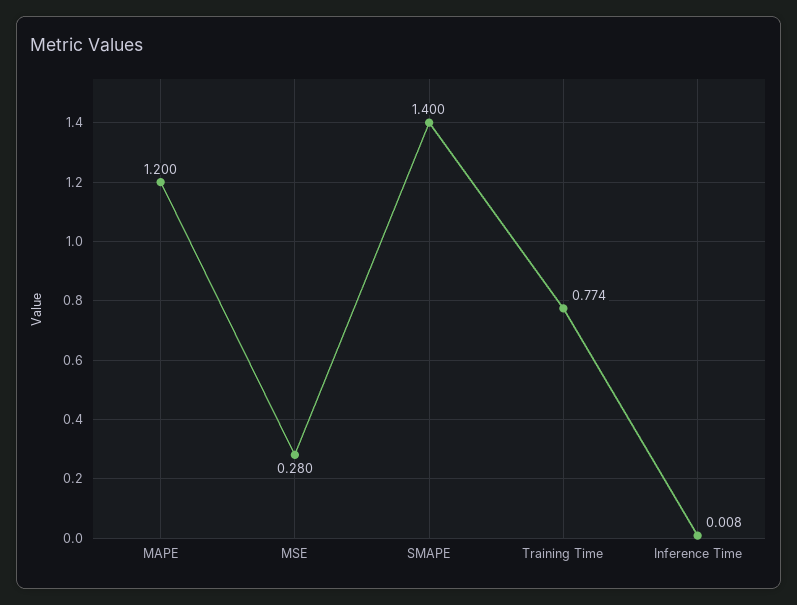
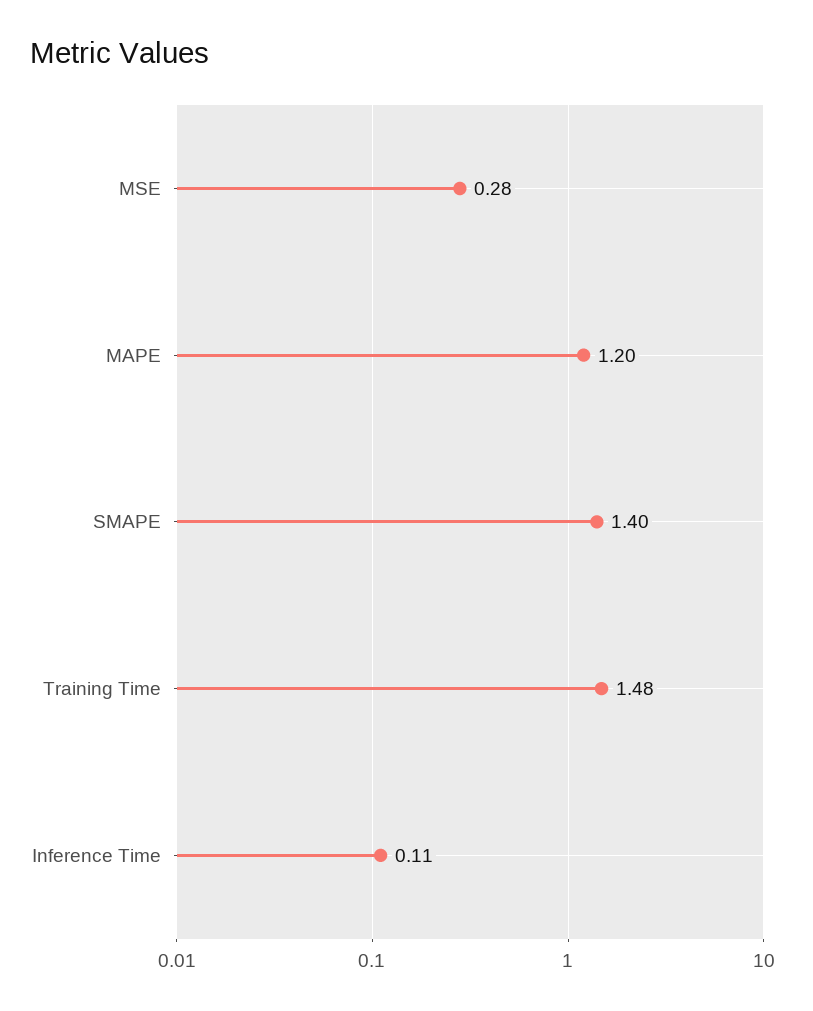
  {
    "MAPE": 1.2,
    "MSE": 0.28,
    "SMAPE": 1.4,
-   "Training Time": 0.774,
+   "Training Time": 1.48,
-   "Inference Time": 0.008
+   "Inference Time": 0.11
  }

